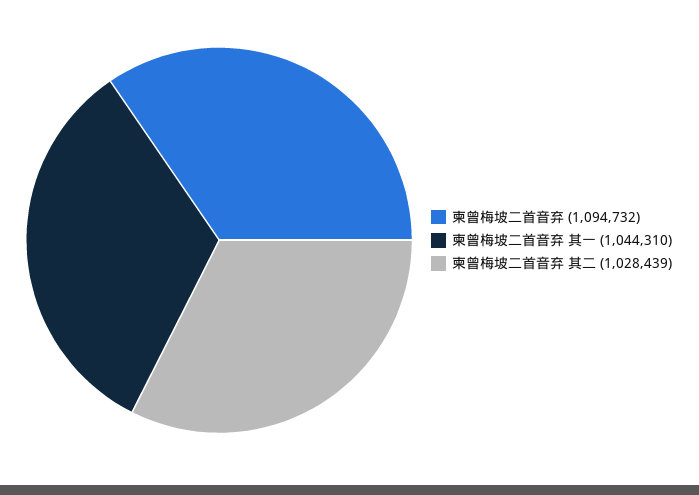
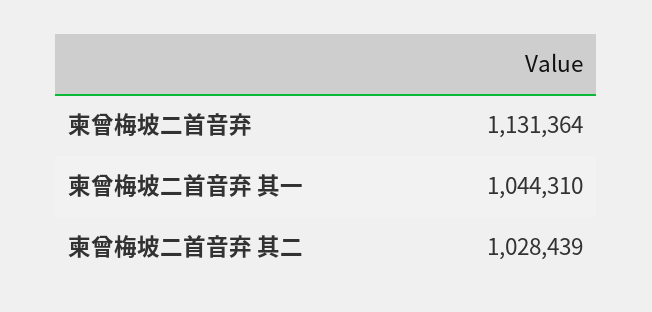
  {
-   "柬曾梅坡二首音弃": 1094732,
+   "柬曾梅坡二首音弃": 1131364,
    "柬曾梅坡二首音弃 其一": 1044310,
    "柬曾梅坡二首音弃 其二": 1028439
  }

